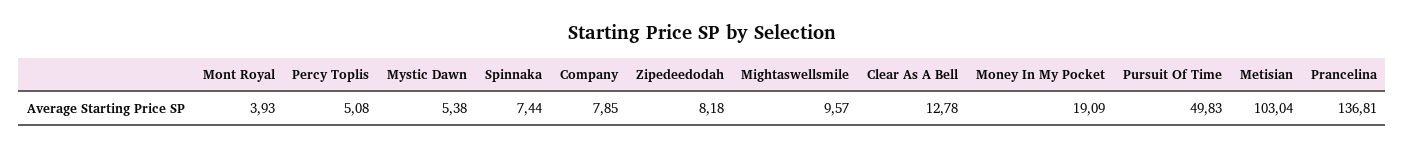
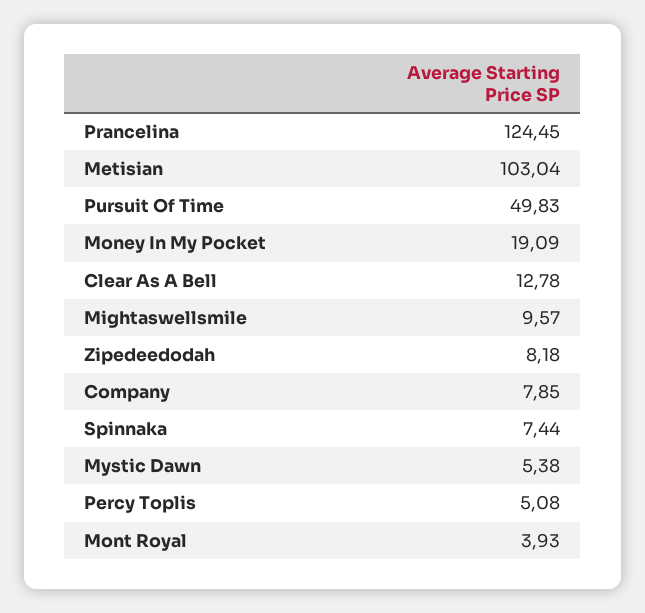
  {
    "Mont Royal": 3.93,
    "Percy Toplis": 5.08,
    "Mystic Dawn": 5.38,
    "Spinnaka": 7.44,
    "Company": 7.85,
    "Zipedeedodah": 8.18,
    "Mightaswellsmile": 9.57,
    "Clear As A Bell": 12.78,
    "Money In My Pocket": 19.09,
    "Pursuit Of Time": 49.83,
    "Metisian": 103.04,
-   "Prancelina": 136.81
+   "Prancelina": 124.45
  }

